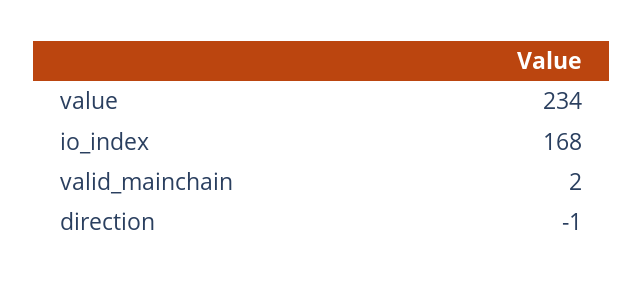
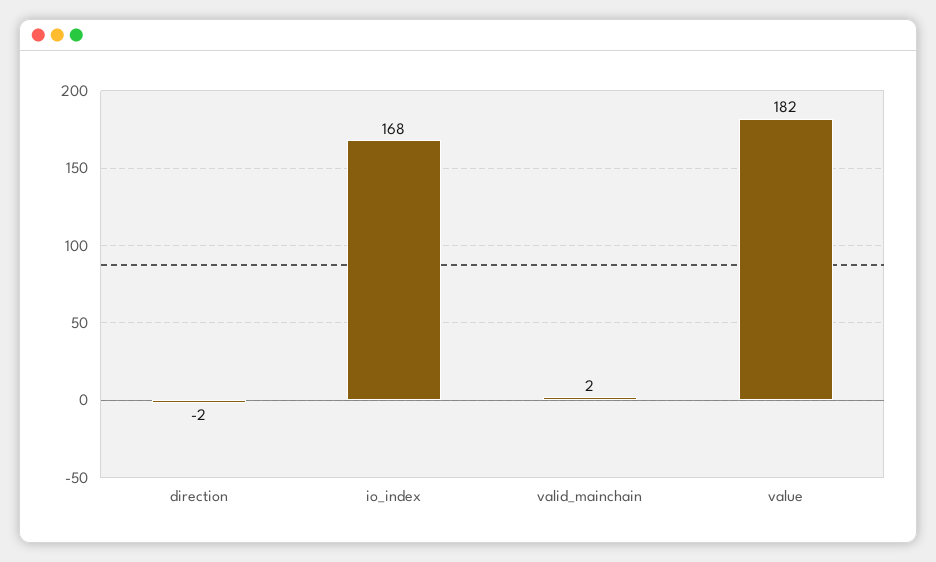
  {
-   "value": 234,
+   "value": 182,
    "io_index": 168,
    "valid_mainchain": 2,
-   "direction": -1
+   "direction": -2
  }

